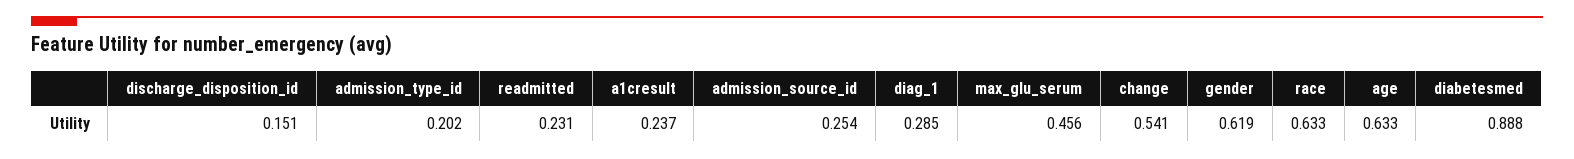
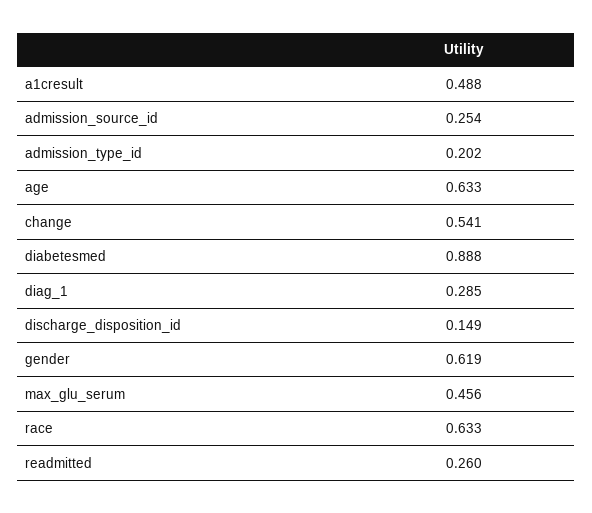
  {
-   "discharge_disposition_id": 0.151,
+   "discharge_disposition_id": 0.149,
    "admission_type_id": 0.202,
-   "readmitted": 0.231,
+   "readmitted": 0.26,
-   "a1cresult": 0.237,
+   "a1cresult": 0.488,
    "admission_source_id": 0.254,
    "diag_1": 0.285,
    "max_glu_serum": 0.456,
    "change": 0.541,
    "gender": 0.619,
    "race": 0.633,
    "age": 0.633,
    "diabetesmed": 0.888
  }

